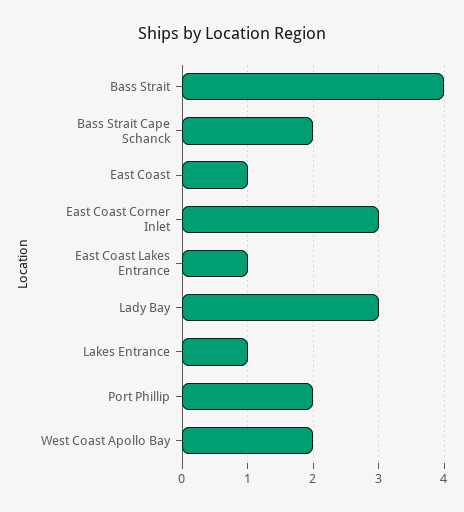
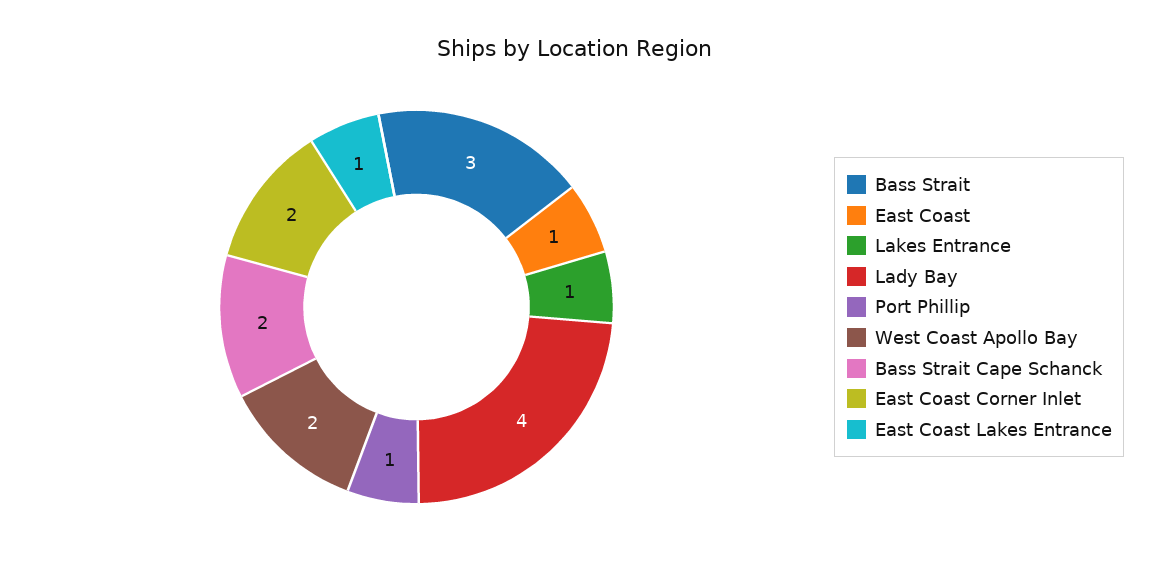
  {
-   "Bass Strait": 4,
+   "Bass Strait": 3,
    "Bass Strait Cape Schanck": 2,
    "East Coast": 1,
-   "East Coast Corner Inlet": 3,
+   "East Coast Corner Inlet": 2,
    "East Coast Lakes Entrance": 1,
-   "Lady Bay": 3,
+   "Lady Bay": 4,
    "Lakes Entrance": 1,
-   "Port Phillip": 2,
+   "Port Phillip": 1,
    "West Coast Apollo Bay": 2
  }

